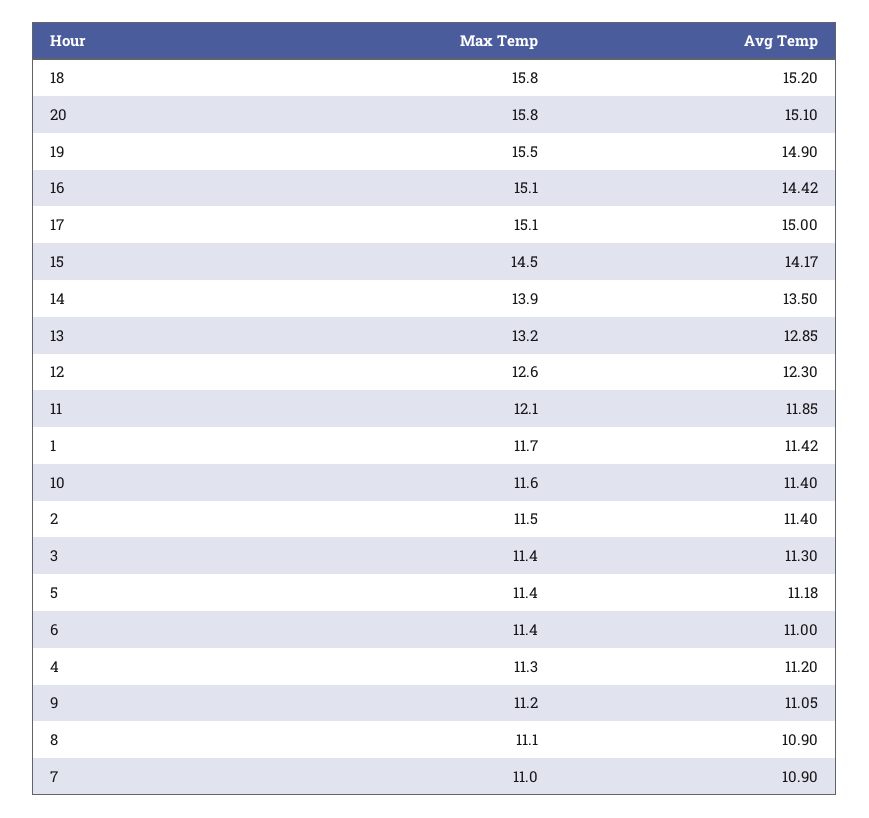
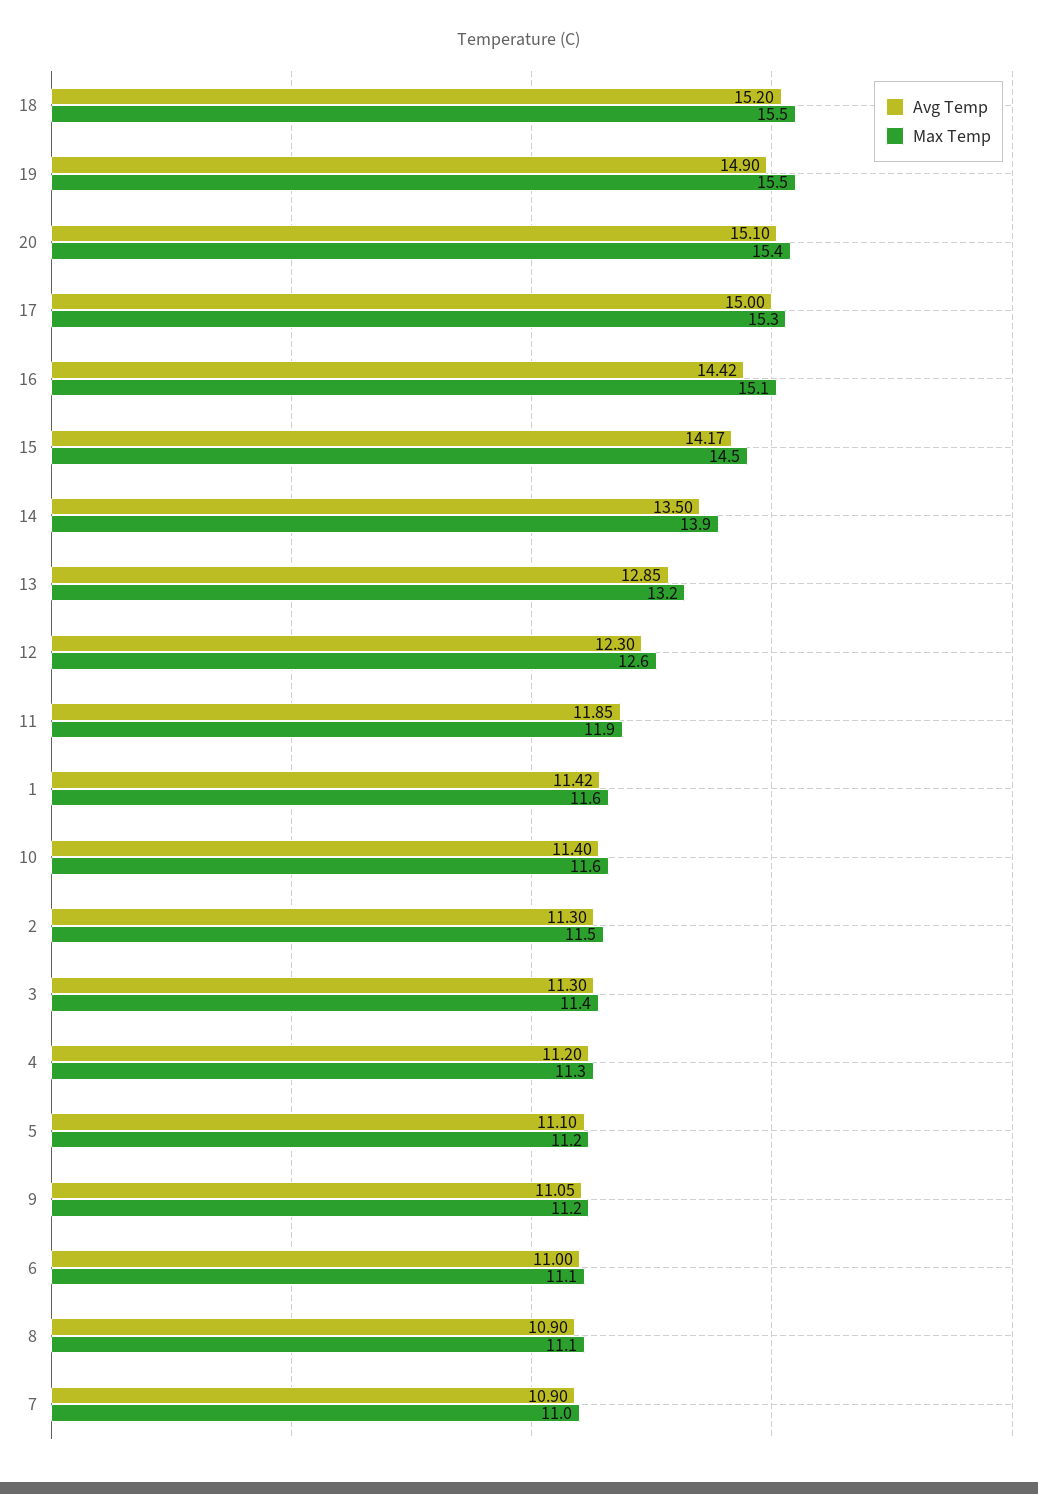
  {
    "Max Temp": {
-     "18": 15.8,
+     "18": 15.5,
-     "20": 15.8,
+     "20": 15.4,
      "19": 15.5,
      "16": 15.1,
-     "17": 15.1,
+     "17": 15.3,
      "15": 14.5,
      "14": 13.9,
      "13": 13.2,
      "12": 12.6,
-     "11": 12.1,
+     "11": 11.9,
-     "1": 11.7,
+     "1": 11.6,
      "10": 11.6,
      "2": 11.5,
      "3": 11.4,
-     "5": 11.4,
+     "5": 11.2,
-     "6": 11.4,
+     "6": 11.1,
      "4": 11.3,
      "9": 11.2,
      "8": 11.1,
      "7": 11
    },
    "Avg Temp": {
      "18": 15.2,
      "20": 15.1,
      "19": 14.9,
      "16": 14.42,
      "17": 15,
      "15": 14.17,
      "14": 13.5,
      "13": 12.85,
      "12": 12.3,
      "11": 11.85,
      "1": 11.42,
      "10": 11.4,
-     "2": 11.4,
+     "2": 11.3,
      "3": 11.3,
-     "5": 11.18,
+     "5": 11.1,
      "6": 11,
      "4": 11.2,
      "9": 11.05,
      "8": 10.9,
      "7": 10.9
    }
  }

